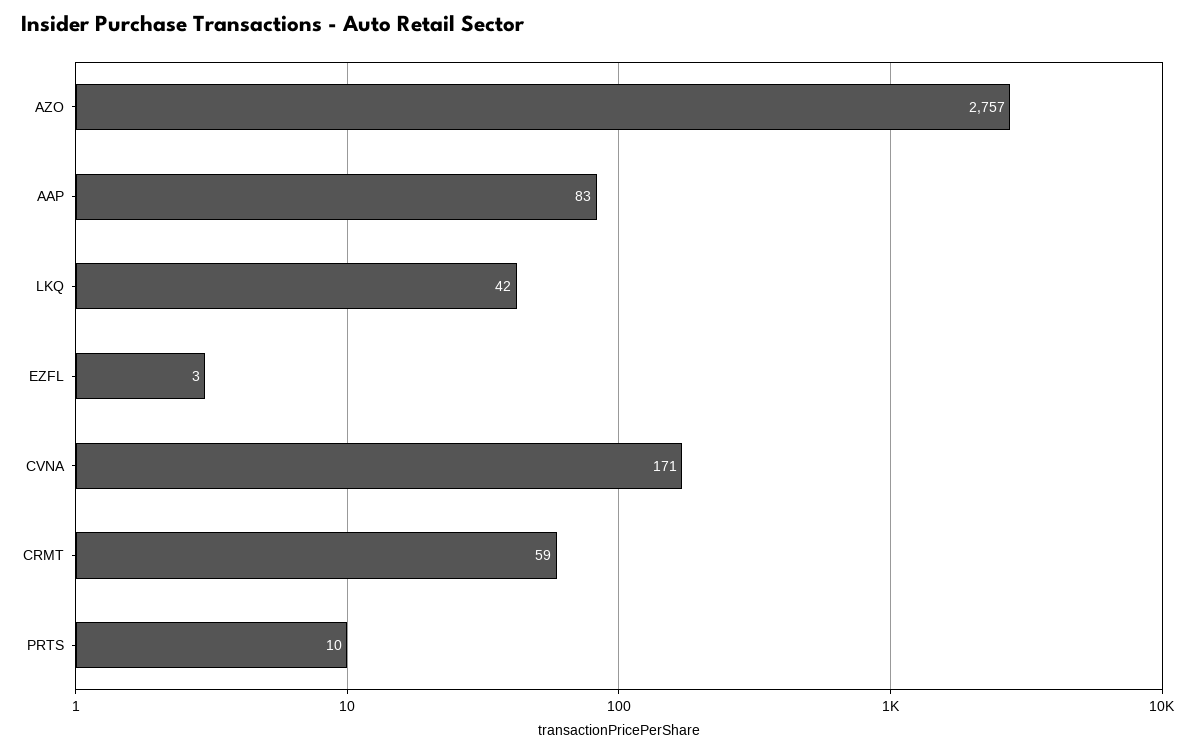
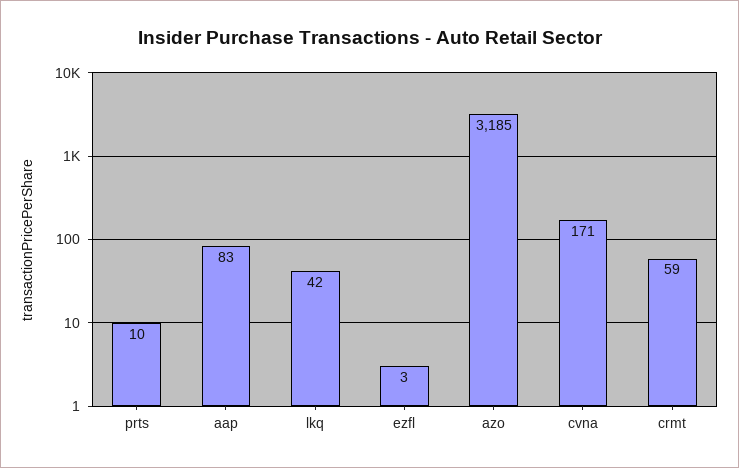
  {
-   "AZO": 2757,
+   "AZO": 3185,
    "AAP": 83,
    "LKQ": 42,
    "EZFL": 3,
    "CVNA": 171,
    "CRMT": 59,
    "PRTS": 10
  }

